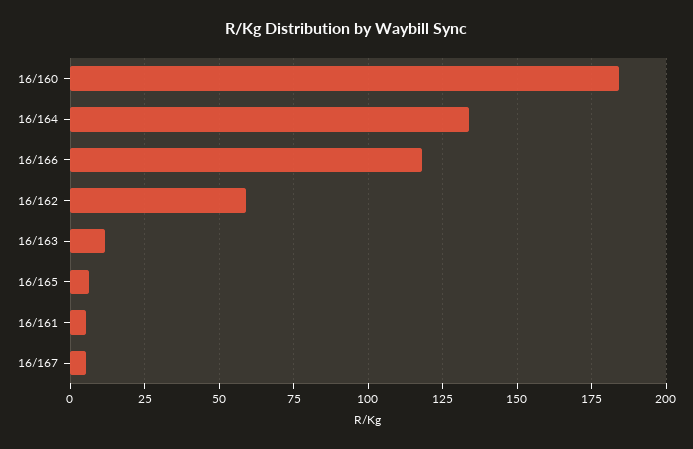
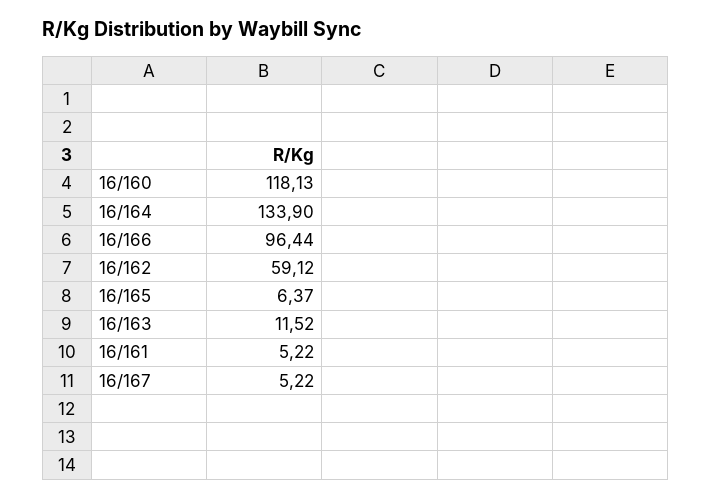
  {
-   "16/160": 185,
+   "16/160": 118.13,
    "16/164": 133.9,
-   "16/166": 117.5,
+   "16/166": 96.44,
    "16/162": 59.12,
    "16/163": 11.52,
    "16/165": 6.37,
    "16/161": 5.22,
    "16/167": 5.22
  }

